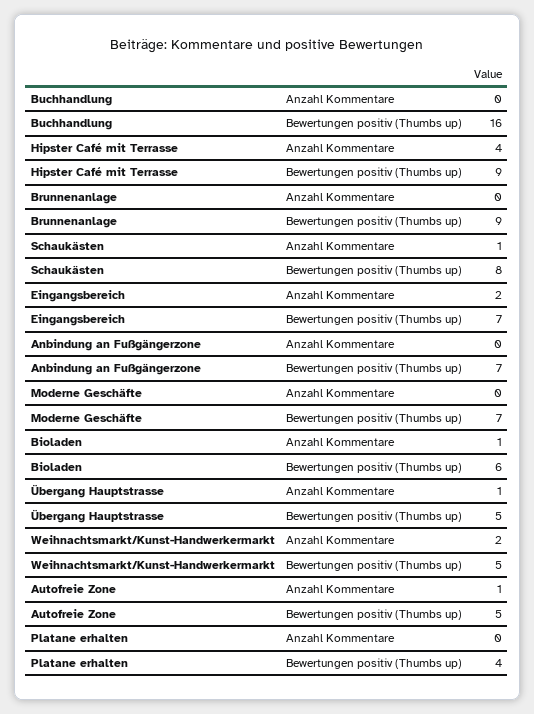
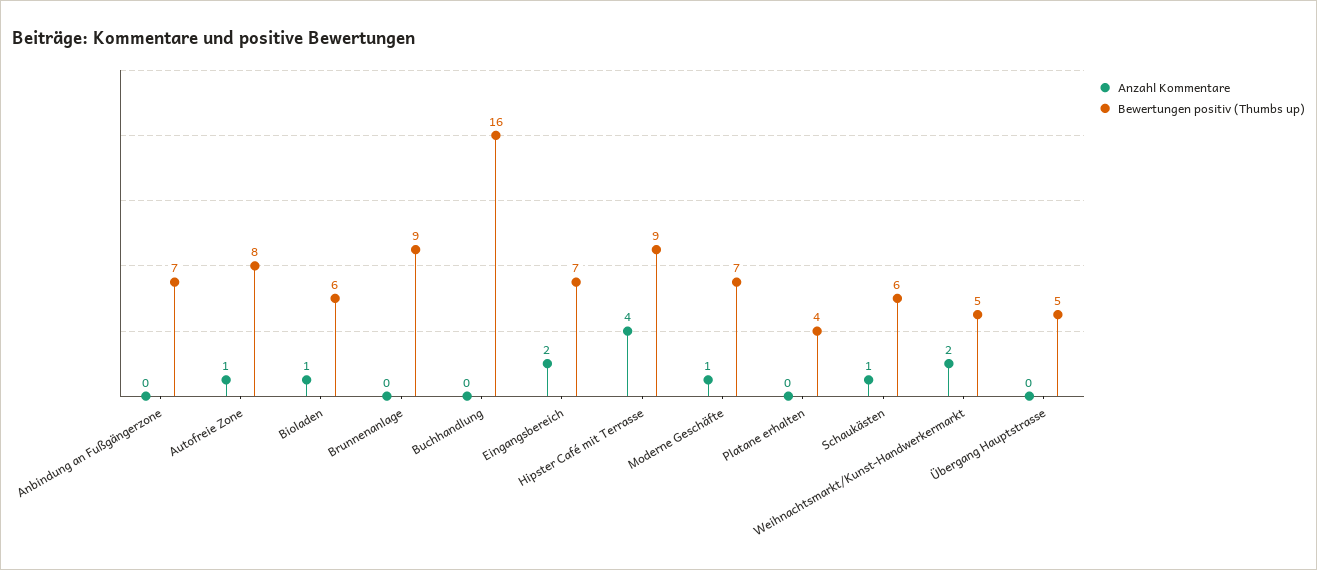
  {
    "Anzahl Kommentare": {
      "Buchhandlung": 0,
      "Hipster Café mit Terrasse": 4,
      "Brunnenanlage": 0,
      "Schaukästen": 1,
      "Eingangsbereich": 2,
      "Anbindung an Fußgängerzone": 0,
-     "Moderne Geschäfte": 0,
+     "Moderne Geschäfte": 1,
      "Bioladen": 1,
-     "Übergang Hauptstrasse": 1,
+     "Übergang Hauptstrasse": 0,
      "Weihnachtsmarkt/Kunst-Handwerkermarkt": 2,
      "Autofreie Zone": 1,
      "Platane erhalten": 0
    },
    "Bewertungen positiv (Thumbs up)": {
      "Buchhandlung": 16,
      "Hipster Café mit Terrasse": 9,
      "Brunnenanlage": 9,
-     "Schaukästen": 8,
+     "Schaukästen": 6,
      "Eingangsbereich": 7,
      "Anbindung an Fußgängerzone": 7,
      "Moderne Geschäfte": 7,
      "Bioladen": 6,
      "Übergang Hauptstrasse": 5,
      "Weihnachtsmarkt/Kunst-Handwerkermarkt": 5,
-     "Autofreie Zone": 5,
+     "Autofreie Zone": 8,
      "Platane erhalten": 4
    }
  }

